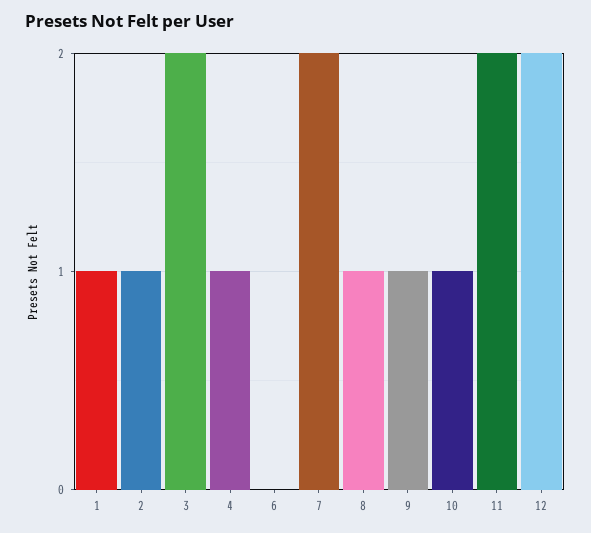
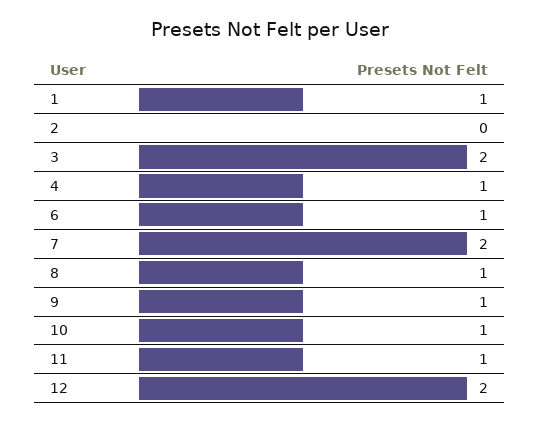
  {
    "1": 1,
-   "2": 1,
+   "2": 0,
    "3": 2,
    "4": 1,
-   "6": 0,
+   "6": 1,
    "7": 2,
    "8": 1,
    "9": 1,
    "10": 1,
-   "11": 2,
+   "11": 1,
    "12": 2
  }

